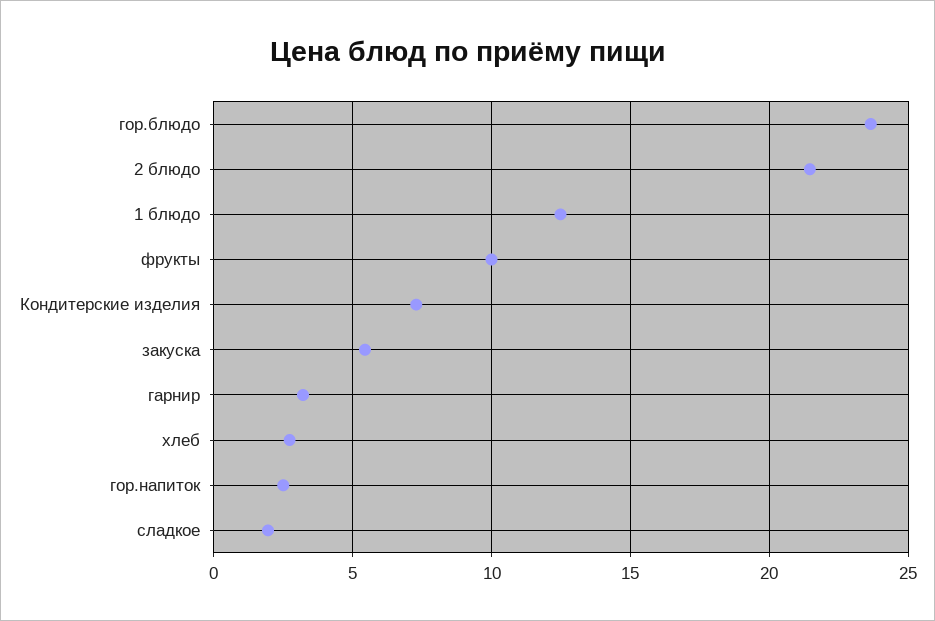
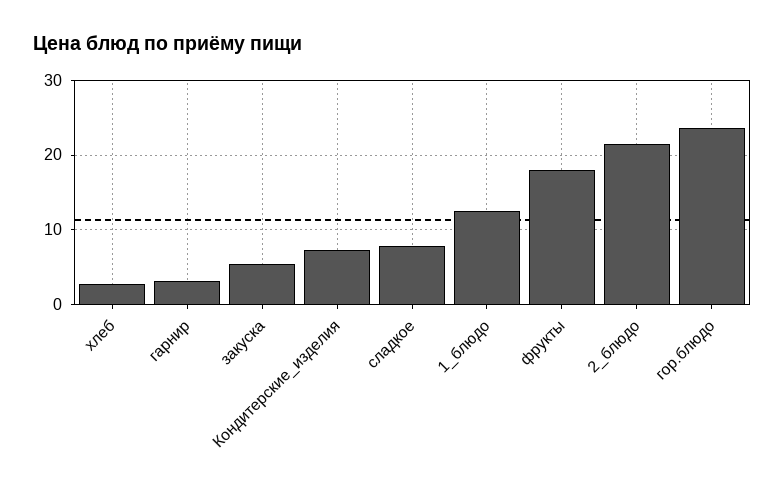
  {
    "гор.блюдо": 23.5,
    "2 блюдо": 21.5,
    "1 блюдо": 12.5,
-   "фрукты": 10,
+   "фрукты": 18,
    "Кондитерские изделия": 7.5,
    "закуска": 5.5,
    "гарнир": 3,
    "хлеб": 2.5,
-   "гор.напиток": 2.5,
-   "сладкое": 2
+   "сладкое": 8
  }

